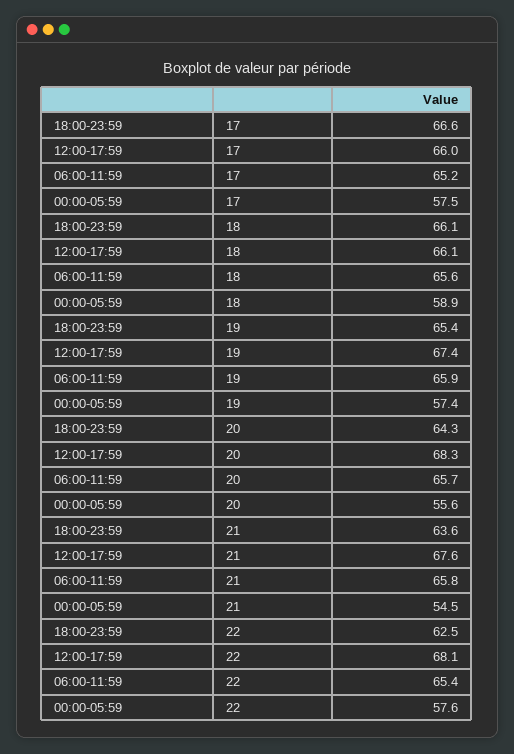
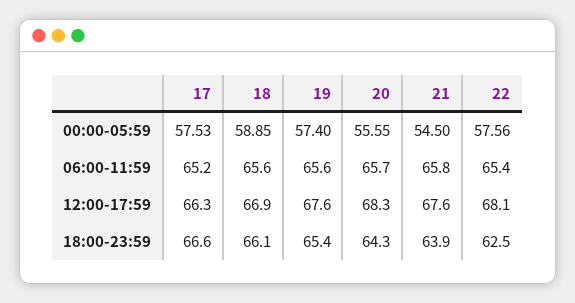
  {
    "18:00-23:59": {
      "17": 66.6,
      "18": 66.1,
      "19": 65.4,
      "20": 64.3,
-     "21": 63.6,
+     "21": 63.9,
      "22": 62.5
    },
    "12:00-17:59": {
-     "17": 66,
+     "17": 66.3,
-     "18": 66.1,
+     "18": 66.9,
-     "19": 67.4,
+     "19": 67.6,
      "20": 68.3,
      "21": 67.6,
      "22": 68.1
    },
    "06:00-11:59": {
      "17": 65.2,
      "18": 65.6,
-     "19": 65.9,
+     "19": 65.6,
      "20": 65.7,
      "21": 65.8,
      "22": 65.4
    },
    "00:00-05:59": {
      "17": 57.53,
      "18": 58.85,
      "19": 57.4,
      "20": 55.55,
      "21": 54.5,
      "22": 57.56
    }
  }

